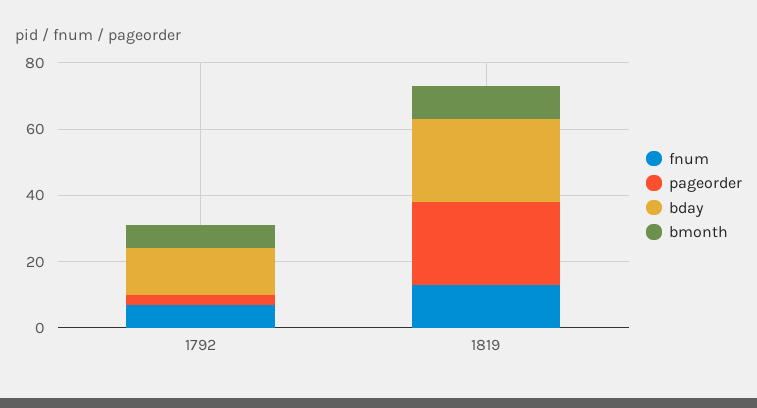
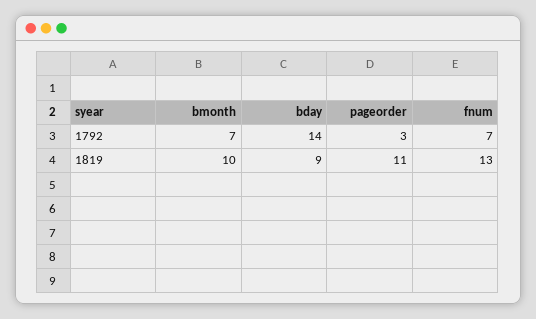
  {
    "fnum": {
      "1792": 7,
      "1819": 13
    },
    "pageorder": {
      "1792": 3,
-     "1819": 25
+     "1819": 11
    },
    "bday": {
      "1792": 14,
-     "1819": 25
+     "1819": 9
    },
    "bmonth": {
      "1792": 7,
      "1819": 10
    }
  }

